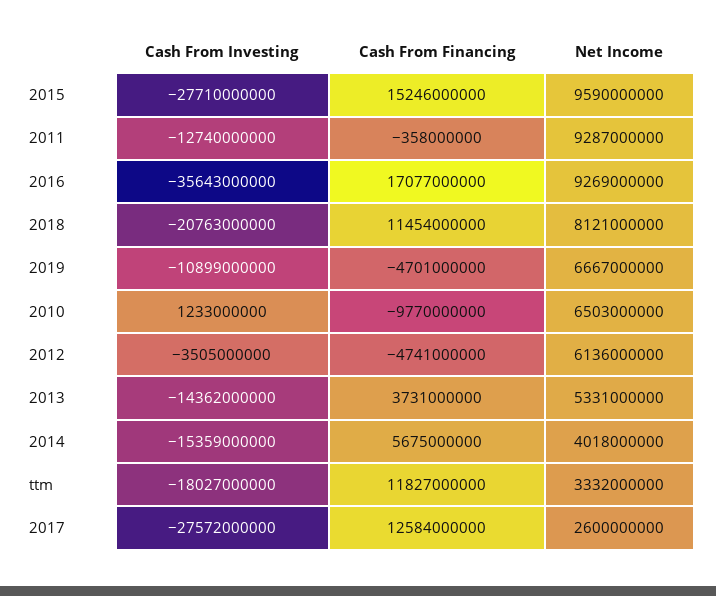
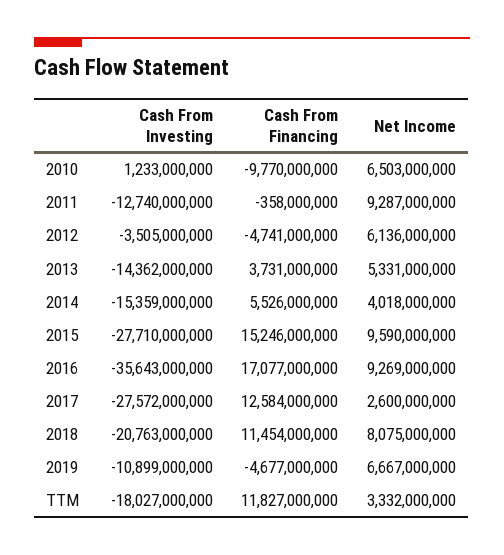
  {
    "Cash From Investing": {
      "2015": -27710000000,
      "2011": -12740000000,
      "2016": -35643000000,
      "2018": -20763000000,
      "2019": -10899000000,
      "2010": 1233000000,
      "2012": -3505000000,
      "2013": -14362000000,
      "2014": -15359000000,
      "ttm": -18027000000,
      "2017": -27572000000
    },
    "Cash From Financing": {
      "2015": 15246000000,
      "2011": -358000000,
      "2016": 17077000000,
      "2018": 11454000000,
-     "2019": -4701000000,
+     "2019": -4677000000,
      "2010": -9770000000,
      "2012": -4741000000,
      "2013": 3731000000,
-     "2014": 5675000000,
+     "2014": 5526000000,
      "ttm": 11827000000,
      "2017": 12584000000
    },
    "Net Income": {
      "2015": 9590000000,
      "2011": 9287000000,
      "2016": 9269000000,
-     "2018": 8121000000,
+     "2018": 8075000000,
      "2019": 6667000000,
      "2010": 6503000000,
      "2012": 6136000000,
      "2013": 5331000000,
      "2014": 4018000000,
      "ttm": 3332000000,
      "2017": 2600000000
    }
  }

